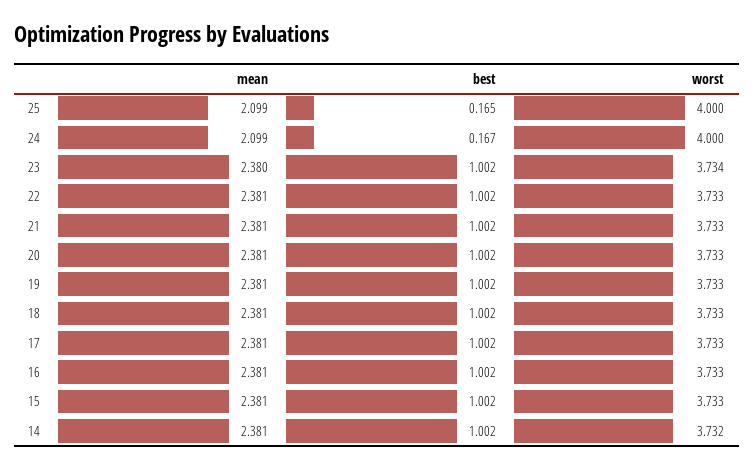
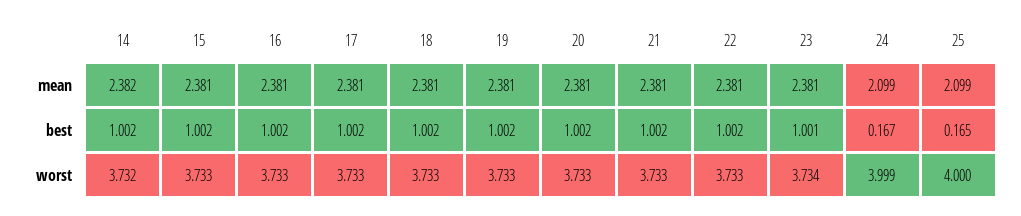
  {
    "mean": {
      "25": 2.099,
      "24": 2.099,
-     "23": 2.38,
+     "23": 2.381,
      "22": 2.381,
      "21": 2.381,
      "20": 2.381,
      "19": 2.381,
      "18": 2.381,
      "17": 2.381,
      "16": 2.381,
      "15": 2.381,
-     "14": 2.381
+     "14": 2.382
    },
    "best": {
      "25": 0.165,
      "24": 0.167,
-     "23": 1.002,
+     "23": 1.001,
      "22": 1.002,
      "21": 1.002,
      "20": 1.002,
      "19": 1.002,
      "18": 1.002,
      "17": 1.002,
      "16": 1.002,
      "15": 1.002,
      "14": 1.002
    },
    "worst": {
      "25": 4,
-     "24": 4,
+     "24": 3.999,
      "23": 3.734,
      "22": 3.733,
      "21": 3.733,
      "20": 3.733,
      "19": 3.733,
      "18": 3.733,
      "17": 3.733,
      "16": 3.733,
      "15": 3.733,
      "14": 3.732
    }
  }

